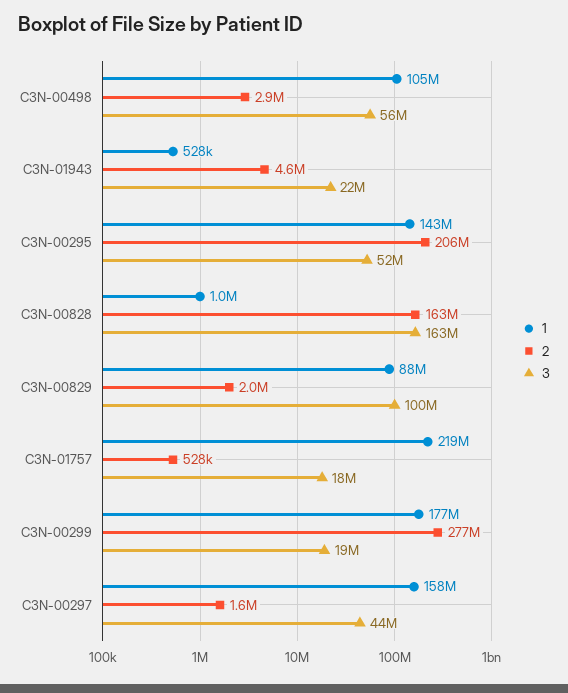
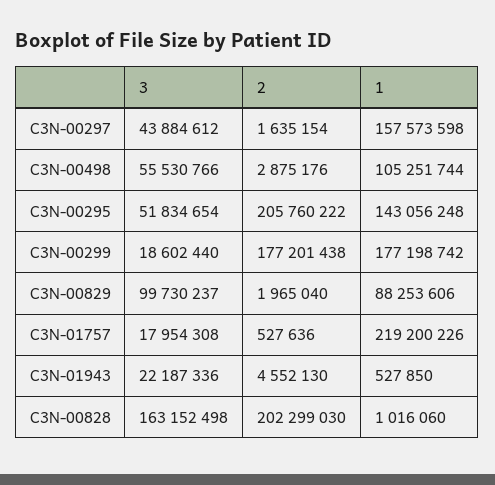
  {
    "1": {
      "C3N-00498": 105251744,
      "C3N-01943": 527850,
      "C3N-00295": 143056248,
      "C3N-00828": 1016060,
      "C3N-00829": 88253606,
      "C3N-01757": 219200226,
      "C3N-00299": 177198742,
      "C3N-00297": 157573598
    },
    "2": {
      "C3N-00498": 2875176,
      "C3N-01943": 4552130,
      "C3N-00295": 205760222,
-     "C3N-00828": 163000000,
+     "C3N-00828": 202299030,
      "C3N-00829": 1965040,
      "C3N-01757": 527636,
-     "C3N-00299": 277000000,
+     "C3N-00299": 177201438,
      "C3N-00297": 1635154
    },
    "3": {
      "C3N-00498": 55530766,
      "C3N-01943": 22187336,
      "C3N-00295": 51834654,
      "C3N-00828": 163152498,
      "C3N-00829": 99730237,
      "C3N-01757": 17954308,
      "C3N-00299": 18602440,
      "C3N-00297": 43884612
    }
  }

